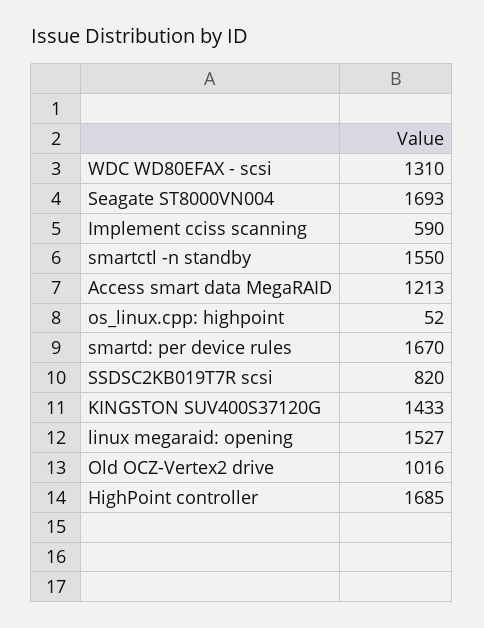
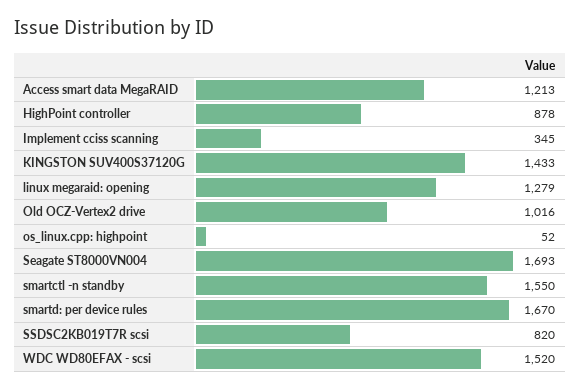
  {
-   "WDC WD80EFAX - scsi": 1310,
+   "WDC WD80EFAX - scsi": 1520,
    "Seagate ST8000VN004": 1693,
-   "Implement cciss scanning": 590,
+   "Implement cciss scanning": 345,
    "smartctl -n standby": 1550,
    "Access smart data MegaRAID": 1213,
    "os_linux.cpp: highpoint": 52,
    "smartd: per device rules": 1670,
    "SSDSC2KB019T7R scsi": 820,
    "KINGSTON SUV400S37120G": 1433,
-   "linux megaraid: opening": 1527,
+   "linux megaraid: opening": 1279,
    "Old OCZ-Vertex2 drive": 1016,
-   "HighPoint controller": 1685
+   "HighPoint controller": 878
  }

